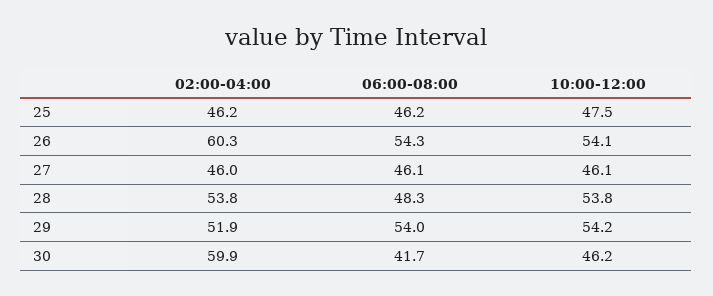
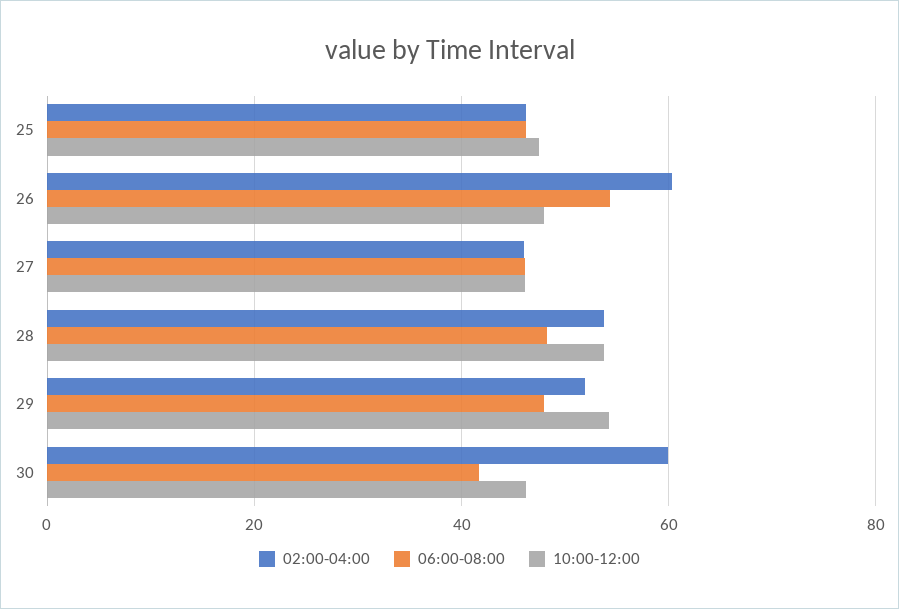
  {
    "02:00-04:00": {
      "25": 46.2,
      "26": 60.3,
      "27": 46,
      "28": 53.8,
      "29": 51.9,
      "30": 59.9
    },
    "06:00-08:00": {
      "25": 46.2,
      "26": 54.3,
      "27": 46.1,
      "28": 48.3,
-     "29": 54,
+     "29": 48,
      "30": 41.7
    },
    "10:00-12:00": {
      "25": 47.5,
-     "26": 54.1,
+     "26": 48,
      "27": 46.1,
      "28": 53.8,
      "29": 54.2,
      "30": 46.2
    }
  }

